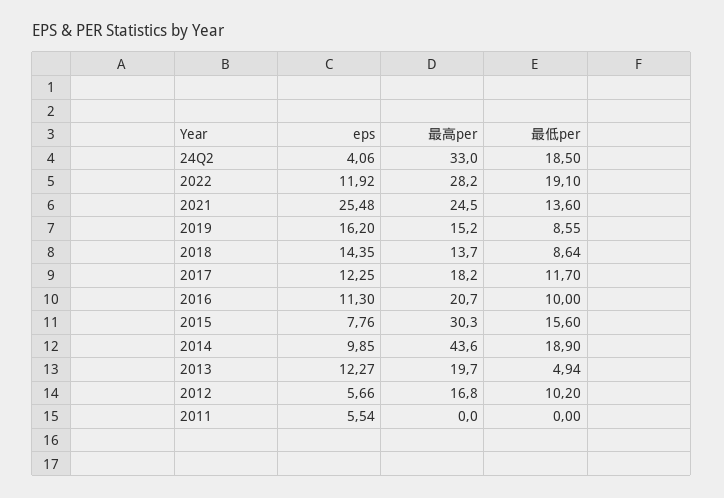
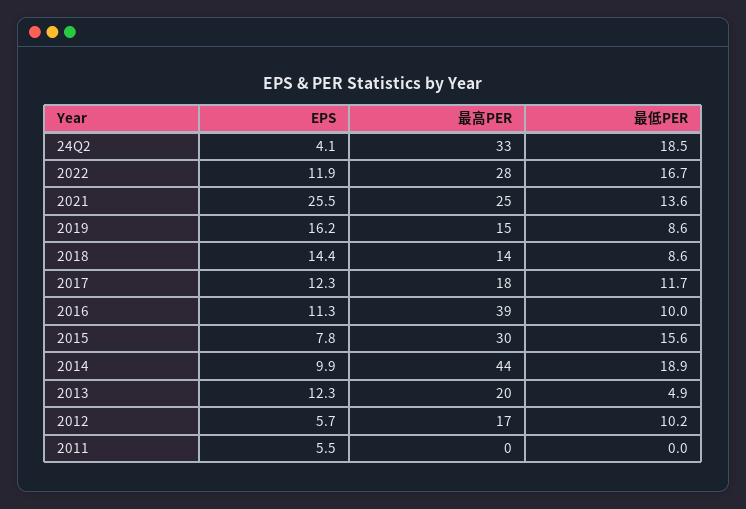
  {
    "eps": {
      "24Q2": 4.06,
      "2022": 11.92,
      "2021": 25.48,
      "2019": 16.2,
      "2018": 14.35,
      "2017": 12.25,
      "2016": 11.3,
      "2015": 7.76,
      "2014": 9.85,
      "2013": 12.27,
      "2012": 5.66,
      "2011": 5.54
    },
    "最高per": {
      "24Q2": 33,
      "2022": 28.2,
      "2021": 24.5,
      "2019": 15.2,
      "2018": 13.7,
      "2017": 18.2,
-     "2016": 20.7,
+     "2016": 39,
      "2015": 30.3,
      "2014": 43.6,
      "2013": 19.7,
      "2012": 16.8,
      "2011": 0
    },
    "最低per": {
      "24Q2": 18.5,
-     "2022": 19.1,
+     "2022": 16.7,
      "2021": 13.6,
      "2019": 8.55,
      "2018": 8.64,
      "2017": 11.7,
      "2016": 10,
      "2015": 15.6,
      "2014": 18.9,
      "2013": 4.94,
      "2012": 10.2,
      "2011": 0
    }
  }

